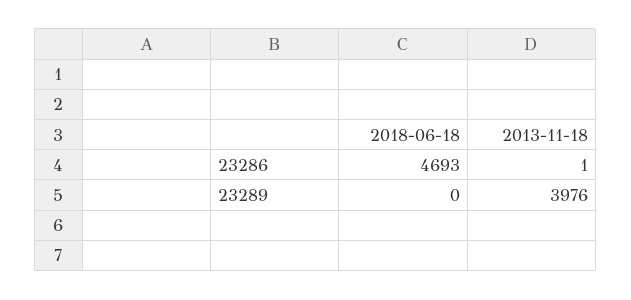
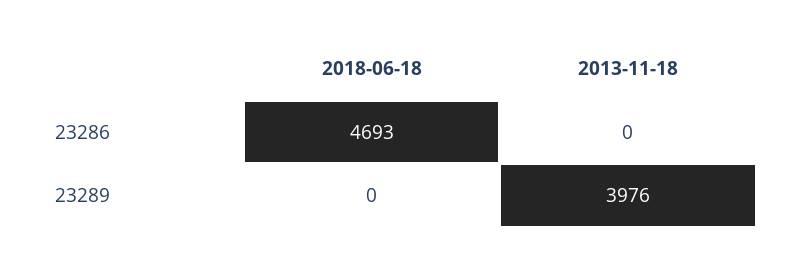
  {
    "2018-06-18": {
      "23286": 4693,
      "23289": 0
    },
    "2013-11-18": {
-     "23286": 1,
+     "23286": 0,
      "23289": 3976
    }
  }

